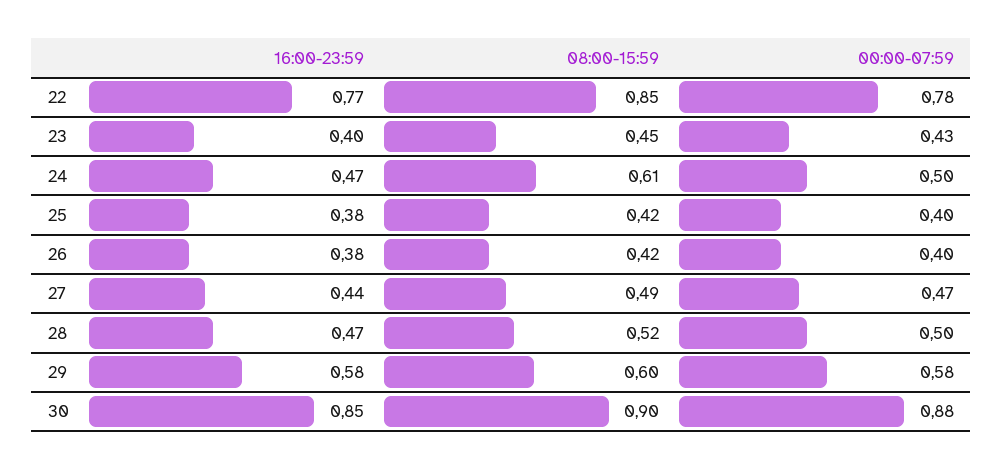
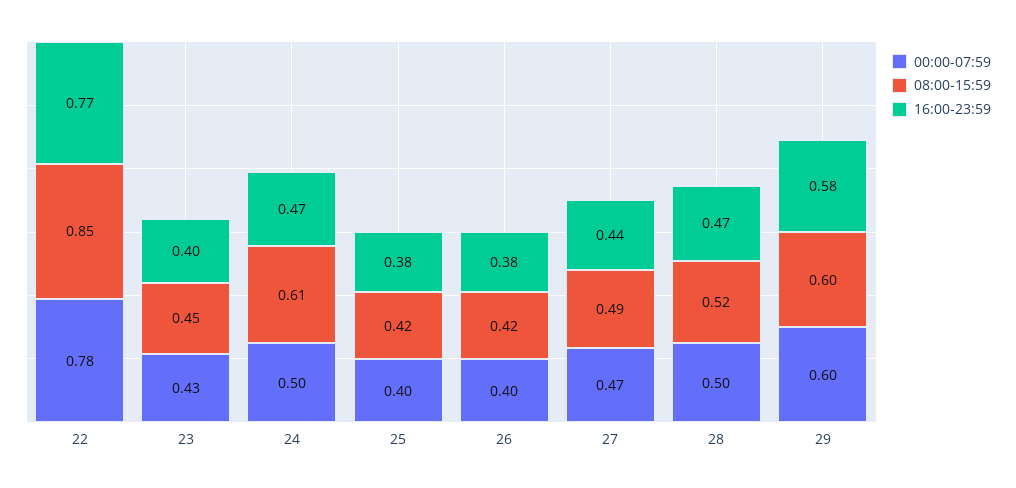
  {
    "16:00-23:59": {
      "22": 0.77,
      "23": 0.4,
      "24": 0.47,
      "25": 0.38,
      "26": 0.38,
      "27": 0.44,
      "28": 0.47,
-     "29": 0.58,
+     "29": 0.58
-     "30": 0.85
    },
    "08:00-15:59": {
      "22": 0.85,
      "23": 0.45,
      "24": 0.61,
      "25": 0.42,
      "26": 0.42,
      "27": 0.49,
      "28": 0.52,
-     "29": 0.6,
+     "29": 0.6
-     "30": 0.9
    },
    "00:00-07:59": {
      "22": 0.78,
      "23": 0.43,
      "24": 0.5,
      "25": 0.4,
      "26": 0.4,
      "27": 0.47,
      "28": 0.5,
-     "29": 0.58,
+     "29": 0.6
-     "30": 0.88
    }
  }

